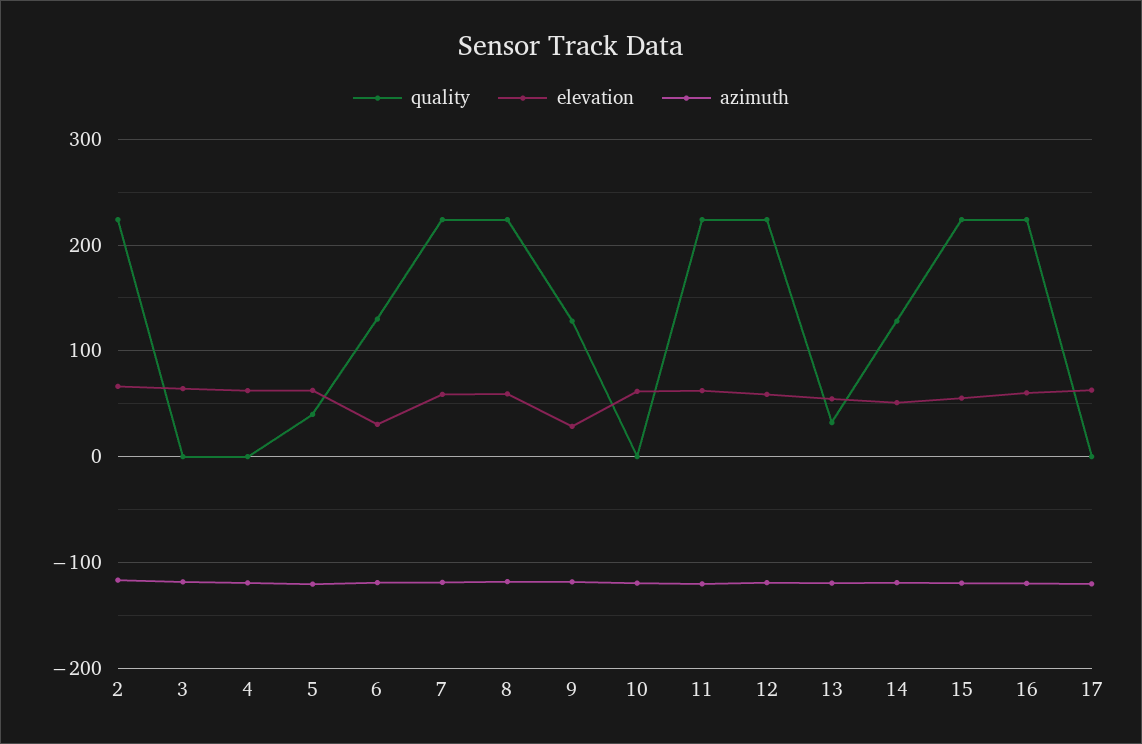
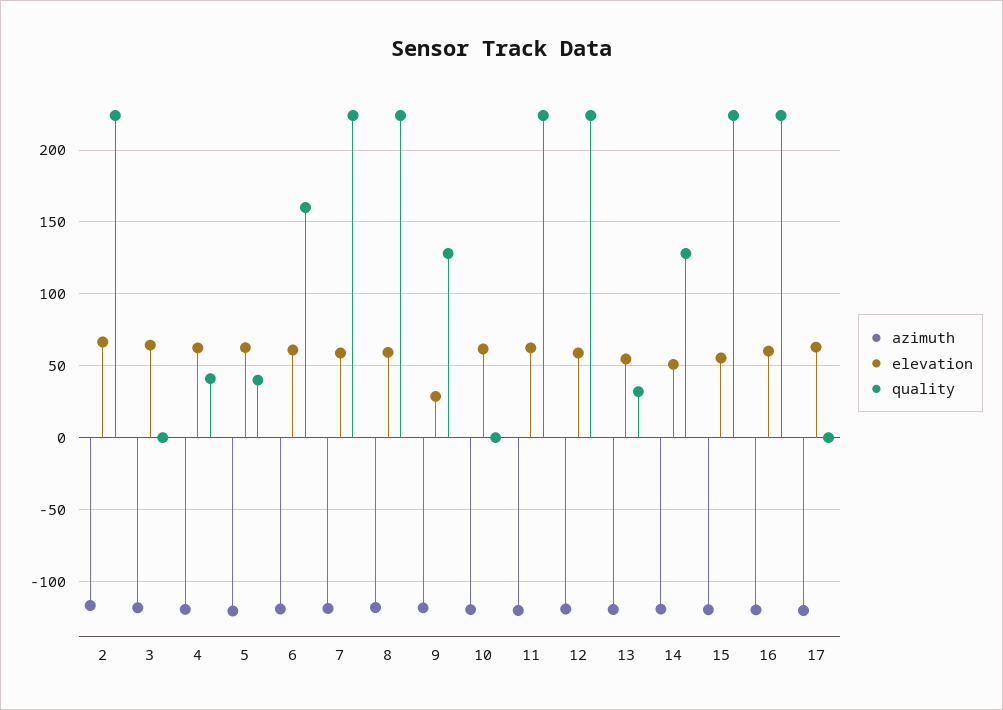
  {
    "quality": {
      "2": 225,
      "3": 0,
-     "4": 0,
+     "4": 40,
      "5": 40,
-     "6": 130,
+     "6": 160,
      "7": 225,
      "8": 225,
      "9": 130,
      "10": 0,
      "11": 225,
      "12": 225,
      "13": 30,
      "14": 130,
      "15": 225,
      "16": 225,
      "17": 0
    },
    "elevation": {
      "2": 65,
      "3": 65,
      "4": 60,
      "5": 65,
-     "6": 30,
+     "6": 60,
      "7": 60,
      "8": 60,
      "9": 30,
      "10": 60,
      "11": 60,
      "12": 60,
      "13": 55,
      "14": 50,
      "15": 55,
      "16": 60,
      "17": 65
    },
    "azimuth": {
      "2": -115,
      "3": -120,
      "4": -120,
      "5": -120,
      "6": -120,
      "7": -120,
      "8": -120,
      "9": -120,
      "10": -120,
      "11": -120,
      "12": -120,
      "13": -120,
      "14": -120,
      "15": -120,
      "16": -120,
      "17": -120
    }
  }

